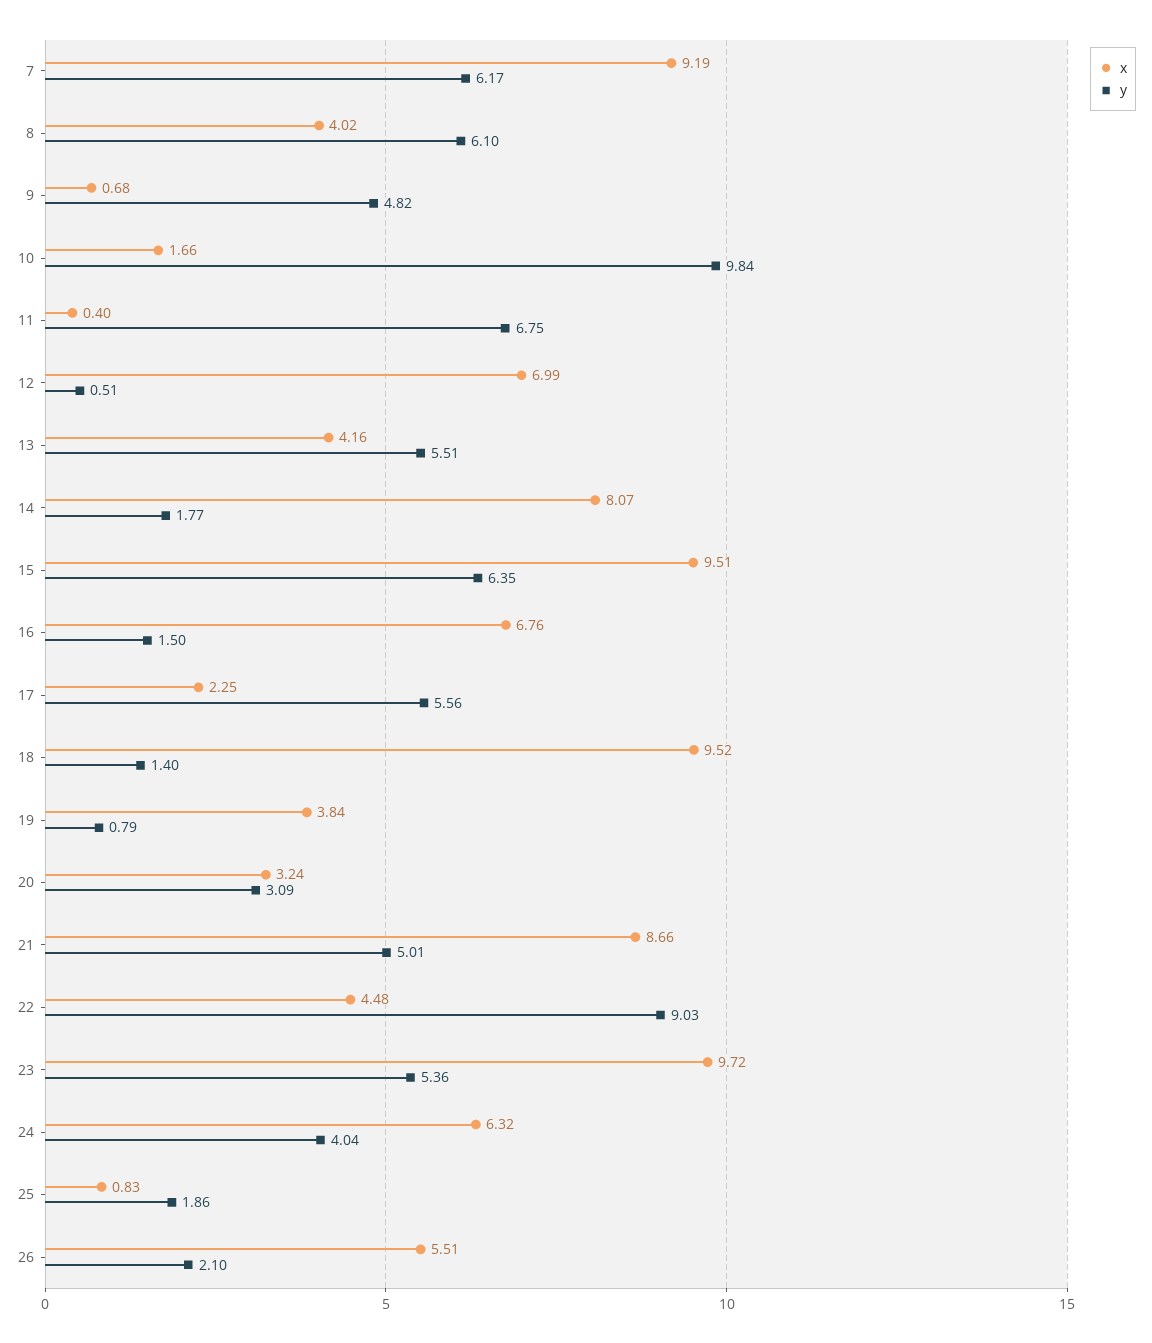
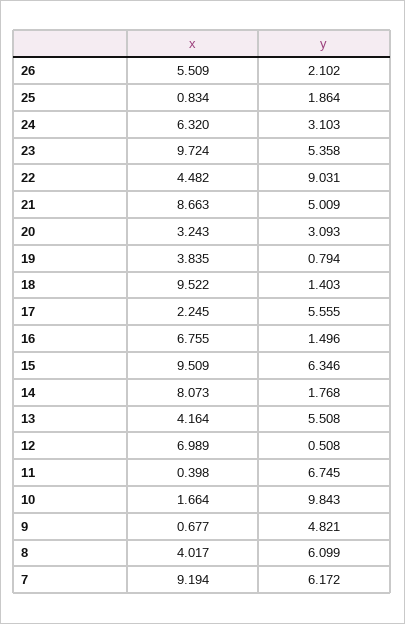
  {
    "x": {
      "7": 9.194,
      "8": 4.017,
      "9": 0.677,
      "10": 1.664,
      "11": 0.398,
      "12": 6.989,
      "13": 4.164,
      "14": 8.073,
      "15": 9.509,
      "16": 6.755,
      "17": 2.245,
      "18": 9.522,
      "19": 3.835,
      "20": 3.243,
      "21": 8.663,
      "22": 4.482,
      "23": 9.724,
      "24": 6.32,
      "25": 0.834,
      "26": 5.509
    },
    "y": {
      "7": 6.172,
      "8": 6.099,
      "9": 4.821,
      "10": 9.843,
      "11": 6.745,
      "12": 0.508,
      "13": 5.508,
      "14": 1.768,
      "15": 6.346,
      "16": 1.496,
      "17": 5.555,
      "18": 1.403,
      "19": 0.794,
      "20": 3.093,
      "21": 5.009,
      "22": 9.031,
      "23": 5.358,
-     "24": 4.04,
+     "24": 3.103,
      "25": 1.864,
      "26": 2.102
    }
  }

